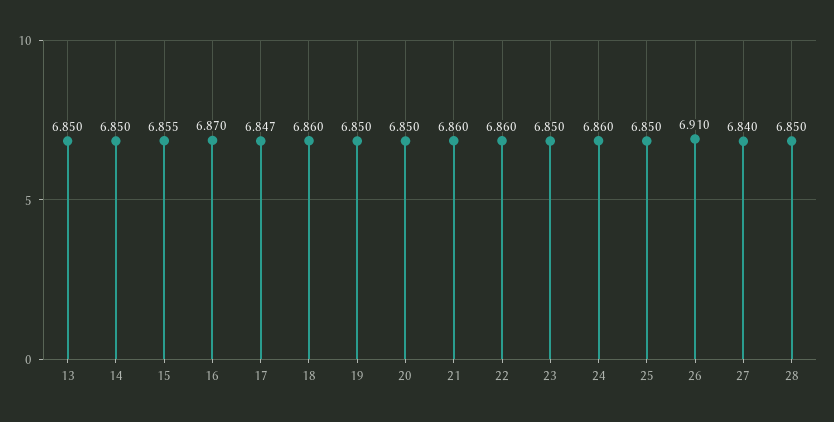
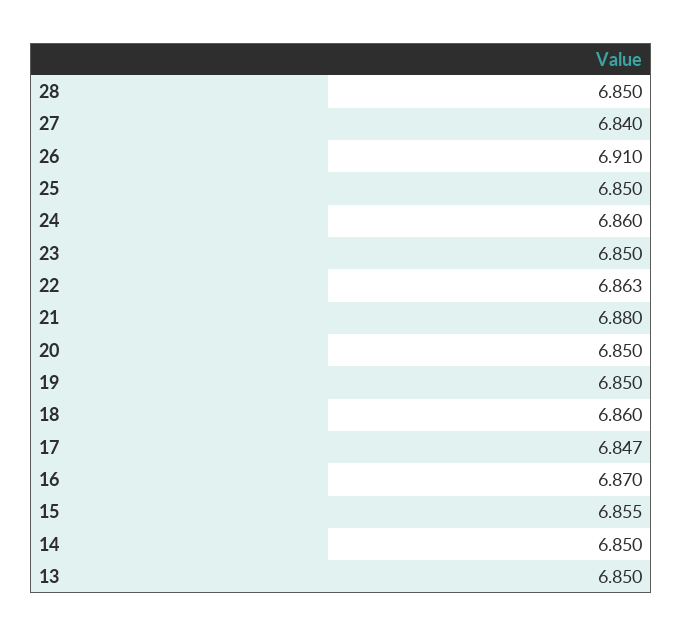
  {
    "13": 6.85,
    "14": 6.85,
    "15": 6.855,
    "16": 6.87,
    "17": 6.847,
    "18": 6.86,
    "19": 6.85,
    "20": 6.85,
-   "21": 6.86,
+   "21": 6.88,
-   "22": 6.86,
+   "22": 6.863,
    "23": 6.85,
    "24": 6.86,
    "25": 6.85,
    "26": 6.91,
    "27": 6.84,
    "28": 6.85
  }

